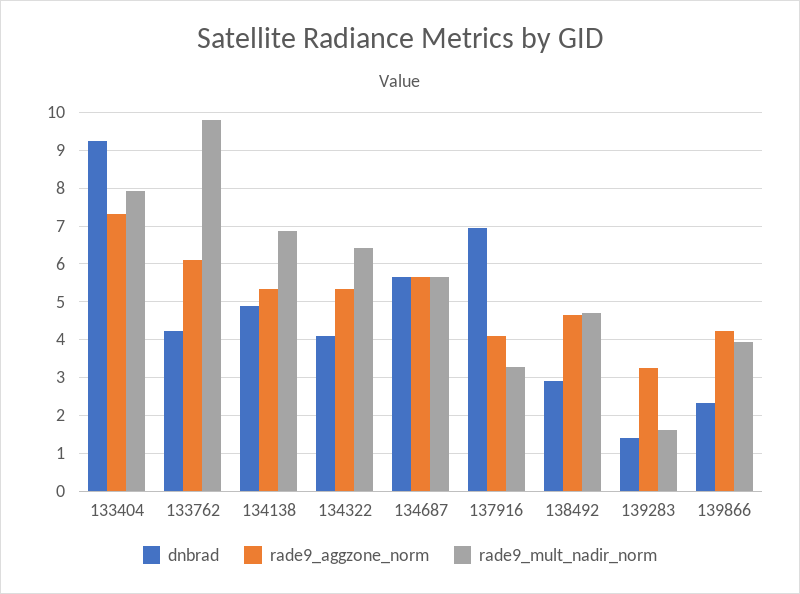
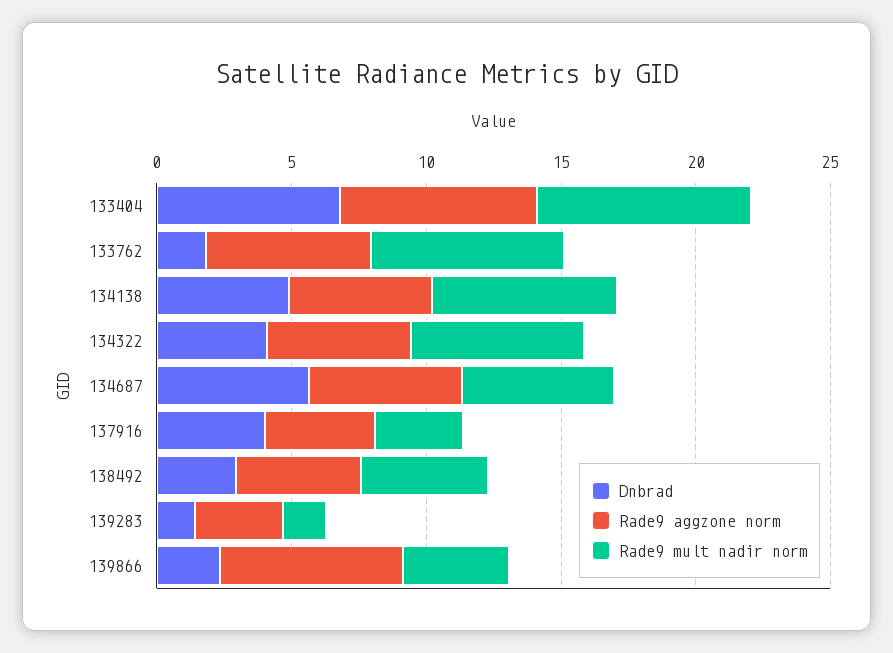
  {
    "dnbrad": {
-     "133404": 9.2,
+     "133404": 7,
-     "133762": 4.2,
+     "133762": 2,
      "134138": 4.8,
      "134322": 4,
      "134687": 5.6,
-     "137916": 7,
+     "137916": 4,
      "138492": 3,
      "139283": 1.4,
      "139866": 2.4
    },
    "rade9_aggzone_norm": {
      "133404": 7.4,
      "133762": 6.2,
      "134138": 5.4,
      "134322": 5.4,
      "134687": 5.6,
      "137916": 4.2,
      "138492": 4.6,
      "139283": 3.2,
-     "139866": 4.2
+     "139866": 7
    },
    "rade9_mult_nadir_norm": {
      "133404": 8,
-     "133762": 9.8,
+     "133762": 7,
      "134138": 6.8,
      "134322": 6.4,
      "134687": 5.6,
      "137916": 3.2,
      "138492": 4.8,
      "139283": 1.6,
      "139866": 4
    }
  }

